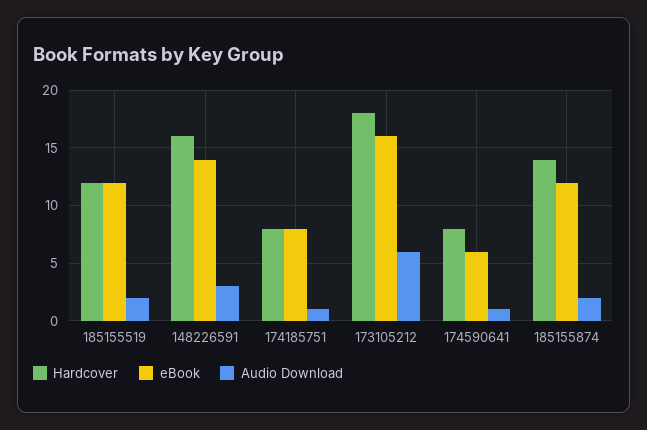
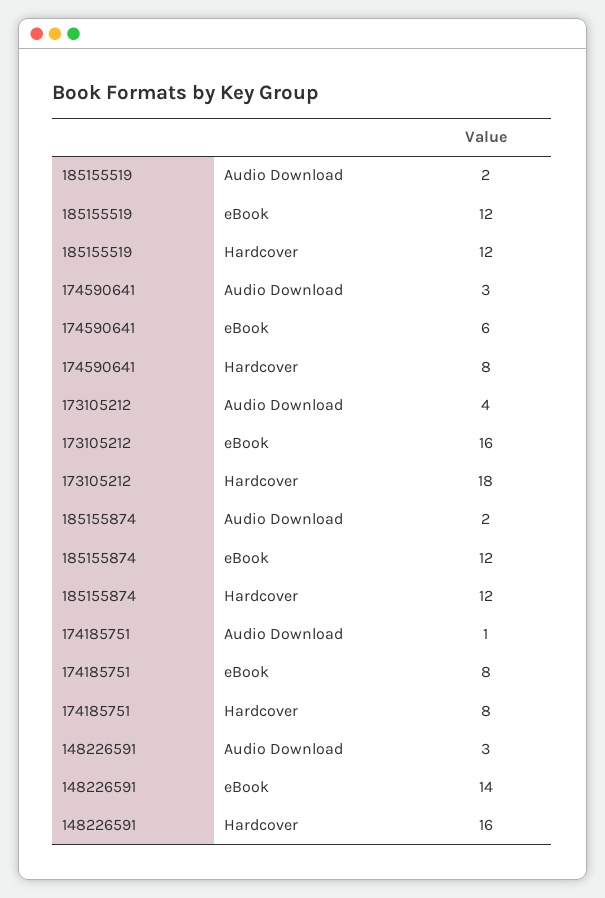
  {
    "Hardcover": {
      "185155519": 12,
      "148226591": 16,
      "174185751": 8,
      "173105212": 18,
      "174590641": 8,
-     "185155874": 14
+     "185155874": 12
    },
    "eBook": {
      "185155519": 12,
      "148226591": 14,
      "174185751": 8,
      "173105212": 16,
      "174590641": 6,
      "185155874": 12
    },
    "Audio Download": {
      "185155519": 2,
      "148226591": 3,
      "174185751": 1,
-     "173105212": 6,
+     "173105212": 4,
-     "174590641": 1,
+     "174590641": 3,
      "185155874": 2
    }
  }

